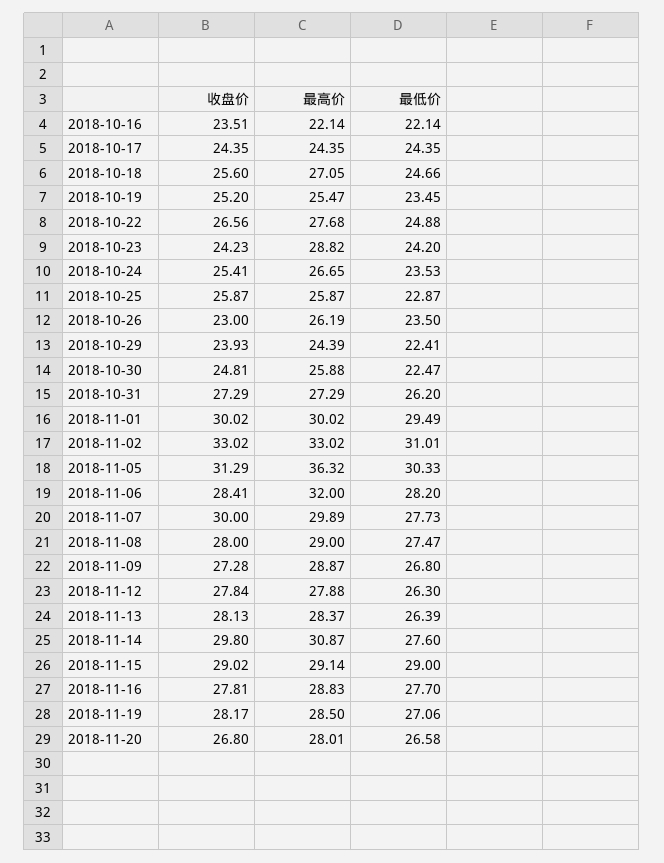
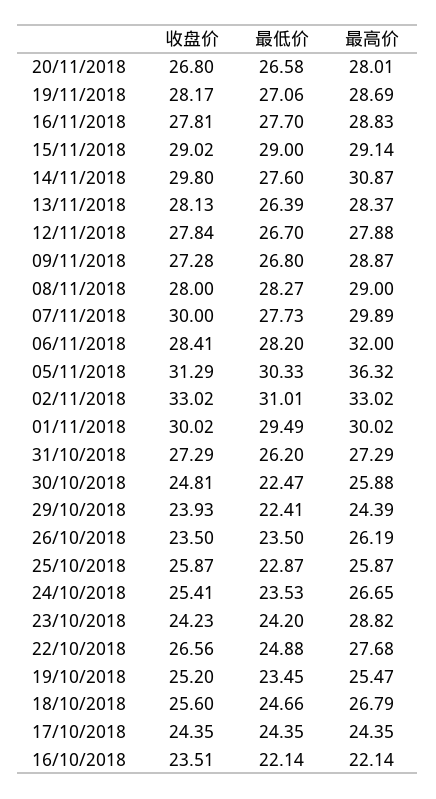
  {
    "收盘价": {
      "2018-10-16": 23.51,
      "2018-10-17": 24.35,
      "2018-10-18": 25.6,
      "2018-10-19": 25.2,
      "2018-10-22": 26.56,
      "2018-10-23": 24.23,
      "2018-10-24": 25.41,
      "2018-10-25": 25.87,
-     "2018-10-26": 23,
+     "2018-10-26": 23.5,
      "2018-10-29": 23.93,
      "2018-10-30": 24.81,
      "2018-10-31": 27.29,
      "2018-11-01": 30.02,
      "2018-11-02": 33.02,
      "2018-11-05": 31.29,
      "2018-11-06": 28.41,
      "2018-11-07": 30,
      "2018-11-08": 28,
      "2018-11-09": 27.28,
      "2018-11-12": 27.84,
      "2018-11-13": 28.13,
      "2018-11-14": 29.8,
      "2018-11-15": 29.02,
      "2018-11-16": 27.81,
      "2018-11-19": 28.17,
      "2018-11-20": 26.8
    },
    "最高价": {
      "2018-10-16": 22.14,
      "2018-10-17": 24.35,
-     "2018-10-18": 27.05,
+     "2018-10-18": 26.79,
      "2018-10-19": 25.47,
      "2018-10-22": 27.68,
      "2018-10-23": 28.82,
      "2018-10-24": 26.65,
      "2018-10-25": 25.87,
      "2018-10-26": 26.19,
      "2018-10-29": 24.39,
      "2018-10-30": 25.88,
      "2018-10-31": 27.29,
      "2018-11-01": 30.02,
      "2018-11-02": 33.02,
      "2018-11-05": 36.32,
      "2018-11-06": 32,
      "2018-11-07": 29.89,
      "2018-11-08": 29,
      "2018-11-09": 28.87,
      "2018-11-12": 27.88,
      "2018-11-13": 28.37,
      "2018-11-14": 30.87,
      "2018-11-15": 29.14,
      "2018-11-16": 28.83,
-     "2018-11-19": 28.5,
+     "2018-11-19": 28.69,
      "2018-11-20": 28.01
    },
    "最低价": {
      "2018-10-16": 22.14,
      "2018-10-17": 24.35,
      "2018-10-18": 24.66,
      "2018-10-19": 23.45,
      "2018-10-22": 24.88,
      "2018-10-23": 24.2,
      "2018-10-24": 23.53,
      "2018-10-25": 22.87,
      "2018-10-26": 23.5,
      "2018-10-29": 22.41,
      "2018-10-30": 22.47,
      "2018-10-31": 26.2,
      "2018-11-01": 29.49,
      "2018-11-02": 31.01,
      "2018-11-05": 30.33,
      "2018-11-06": 28.2,
      "2018-11-07": 27.73,
-     "2018-11-08": 27.47,
+     "2018-11-08": 28.27,
      "2018-11-09": 26.8,
-     "2018-11-12": 26.3,
+     "2018-11-12": 26.7,
      "2018-11-13": 26.39,
      "2018-11-14": 27.6,
      "2018-11-15": 29,
      "2018-11-16": 27.7,
      "2018-11-19": 27.06,
      "2018-11-20": 26.58
    }
  }

